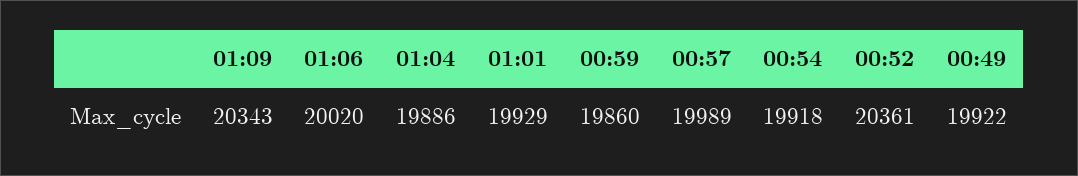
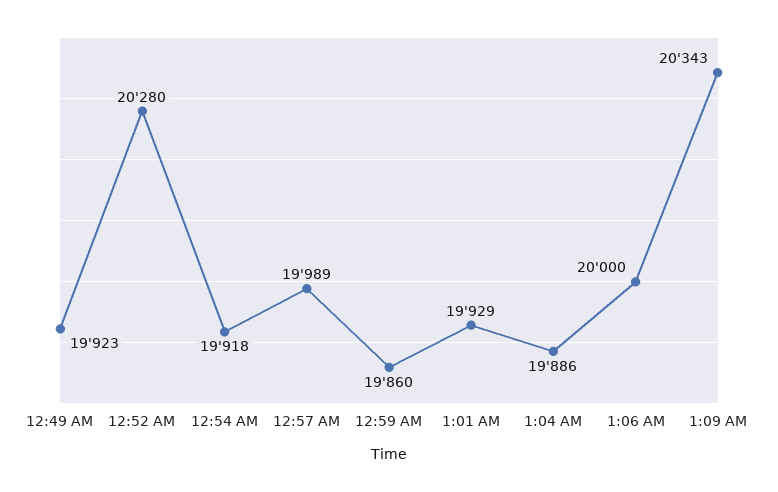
  {
    "01:09": 20343,
-   "01:06": 20020,
+   "01:06": 20000,
    "01:04": 19886,
    "01:01": 19929,
    "00:59": 19860,
    "00:57": 19989,
    "00:54": 19918,
-   "00:52": 20361,
+   "00:52": 20280,
-   "00:49": 19922
+   "00:49": 19923
  }

